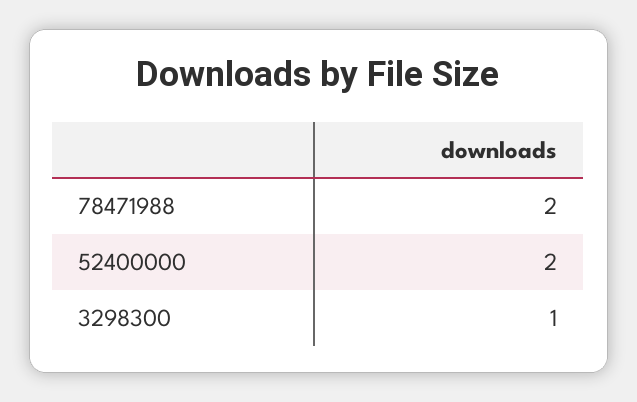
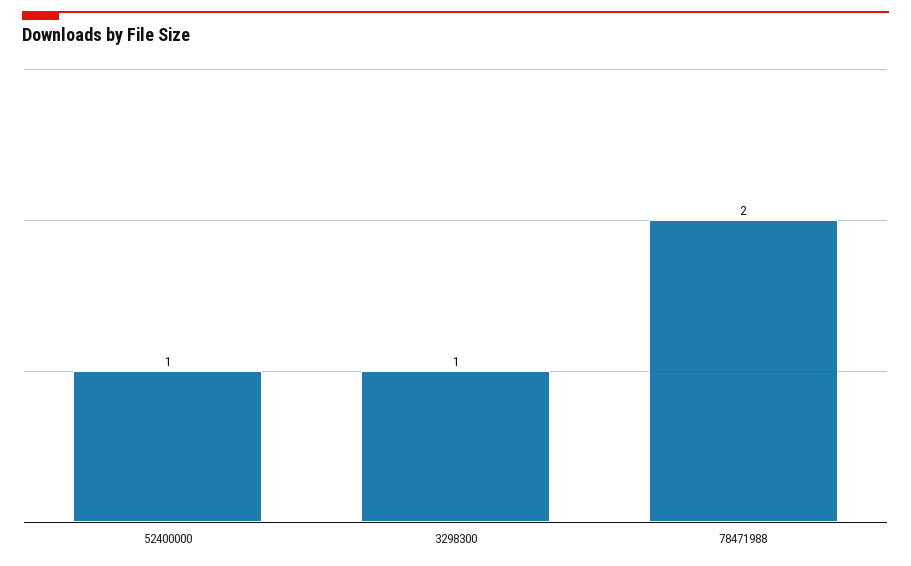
  {
    "78471988": 2,
-   "52400000": 2,
+   "52400000": 1,
    "3298300": 1
  }

